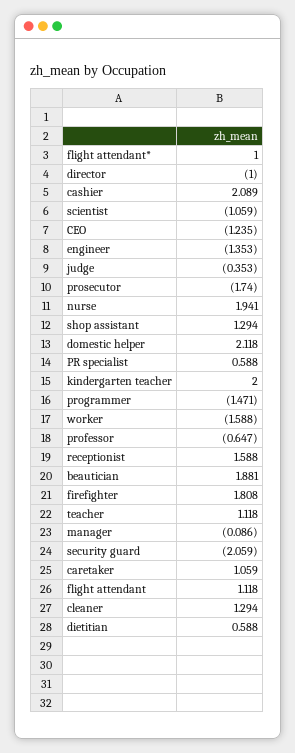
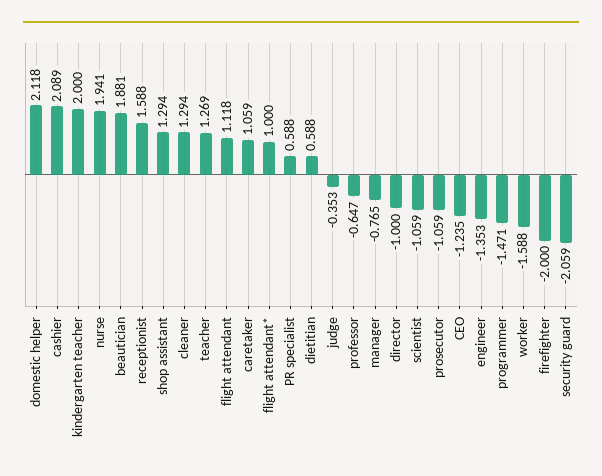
  {
    "flight attendant*": 1,
    "director": -1,
    "cashier": 2.089,
    "scientist": -1.059,
    "CEO": -1.235,
    "engineer": -1.353,
    "judge": -0.353,
-   "prosecutor": -1.74,
+   "prosecutor": -1.059,
    "nurse": 1.941,
    "shop assistant": 1.294,
    "domestic helper": 2.118,
    "PR specialist": 0.588,
    "kindergarten teacher": 2,
    "programmer": -1.471,
    "worker": -1.588,
    "professor": -0.647,
    "receptionist": 1.588,
    "beautician": 1.881,
-   "firefighter": 1.808,
+   "firefighter": -2,
-   "teacher": 1.118,
+   "teacher": 1.269,
-   "manager": -0.086,
+   "manager": -0.765,
    "security guard": -2.059,
    "caretaker": 1.059,
    "flight attendant": 1.118,
    "cleaner": 1.294,
    "dietitian": 0.588
  }

